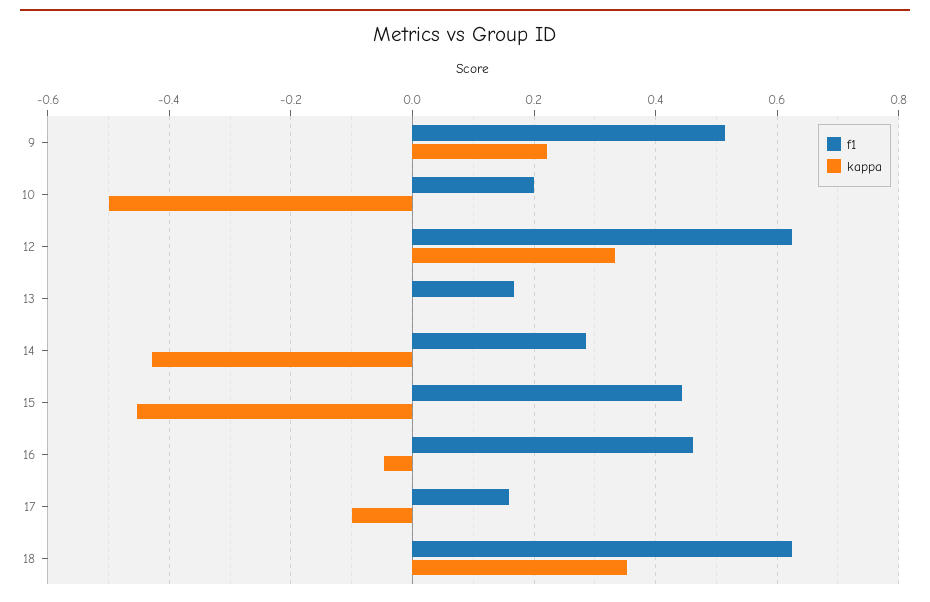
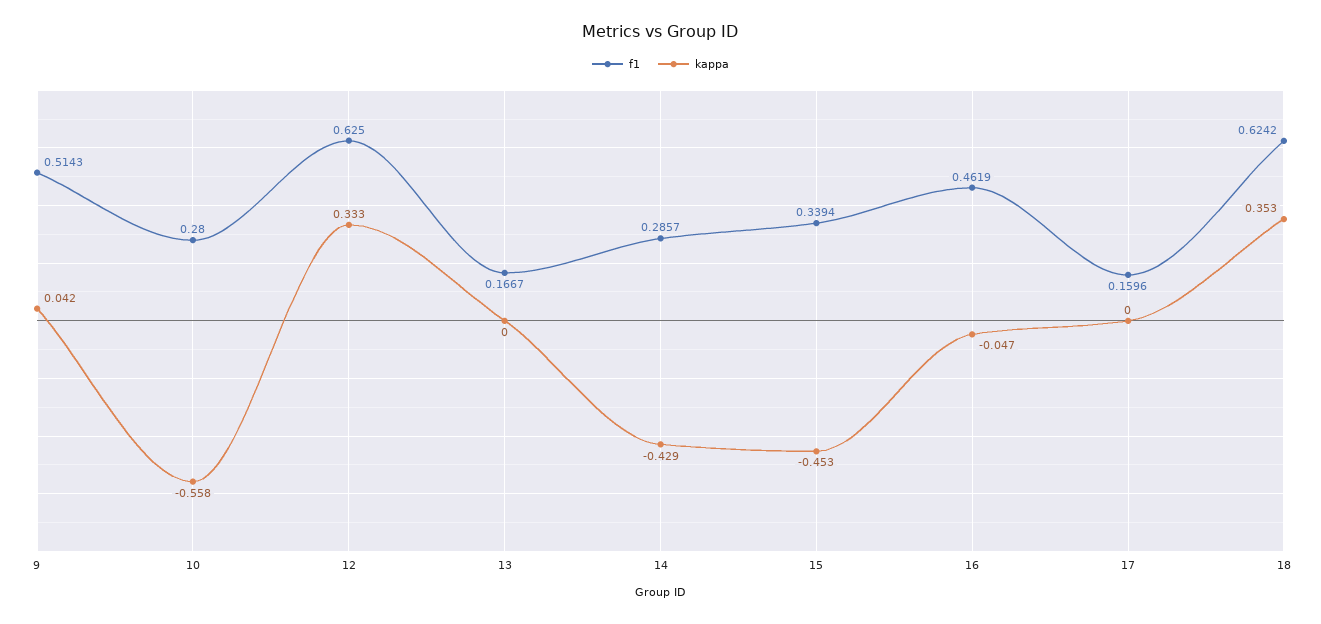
  {
    "f1": {
      "9": 0.5143,
-     "10": 0.2,
+     "10": 0.28,
      "12": 0.625,
      "13": 0.1667,
      "14": 0.2857,
-     "15": 0.44,
+     "15": 0.3394,
      "16": 0.4619,
      "17": 0.1596,
      "18": 0.6242
    },
    "kappa": {
-     "9": 0.22,
+     "9": 0.042,
-     "10": -0.5,
+     "10": -0.558,
      "12": 0.333,
      "13": 0,
      "14": -0.429,
      "15": -0.453,
      "16": -0.047,
-     "17": -0.1,
+     "17": 0,
      "18": 0.353
    }
  }

